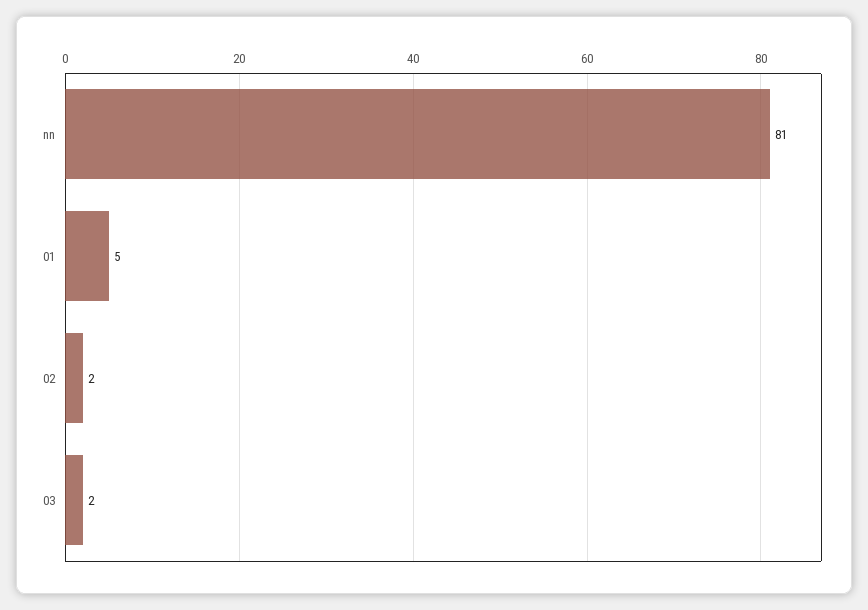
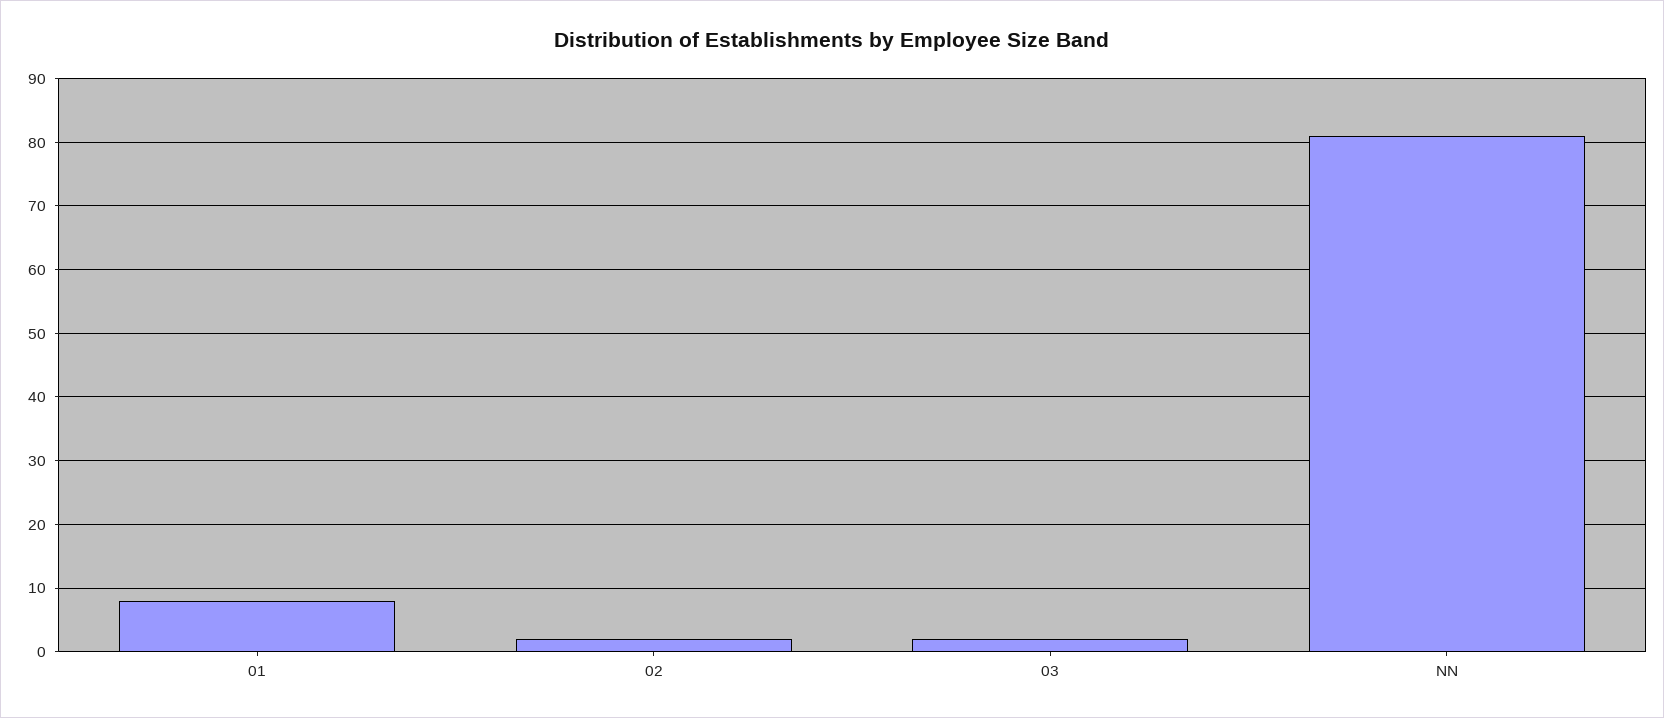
  {
    "nn": 81,
-   "01": 5,
+   "01": 8,
    "02": 2,
    "03": 2
  }

